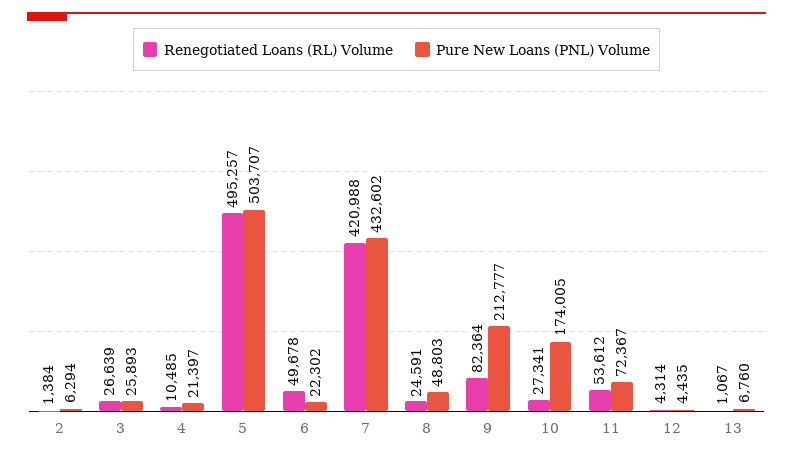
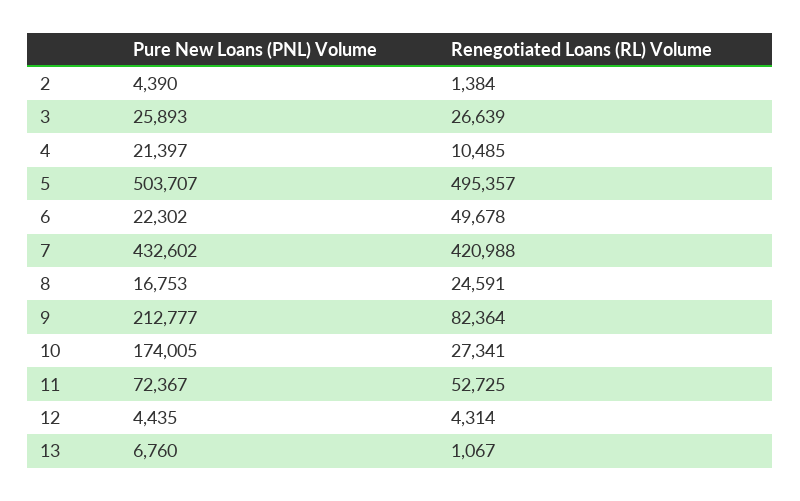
  {
    "Renegotiated Loans (RL) Volume": {
      "2": 1384,
      "3": 26639,
      "4": 10485,
-     "5": 495257,
+     "5": 495357,
      "6": 49678,
      "7": 420988,
      "8": 24591,
      "9": 82364,
      "10": 27341,
-     "11": 53612,
+     "11": 52725,
      "12": 4314,
      "13": 1067
    },
    "Pure New Loans (PNL) Volume": {
-     "2": 6294,
+     "2": 4390,
      "3": 25893,
      "4": 21397,
      "5": 503707,
      "6": 22302,
      "7": 432602,
-     "8": 48803,
+     "8": 16753,
      "9": 212777,
      "10": 174005,
      "11": 72367,
      "12": 4435,
      "13": 6760
    }
  }

